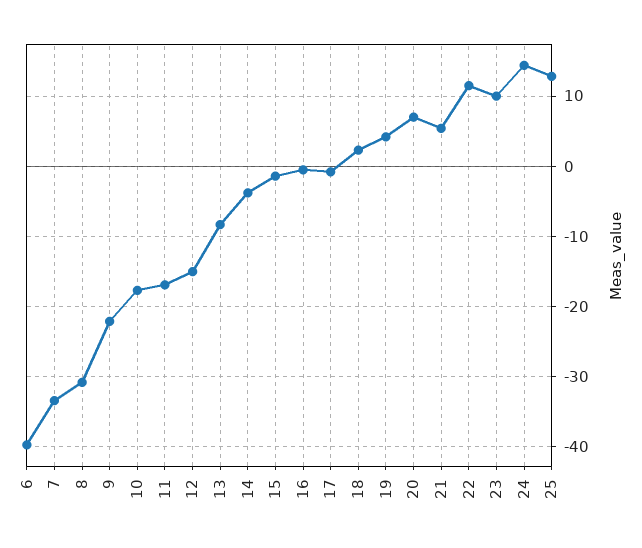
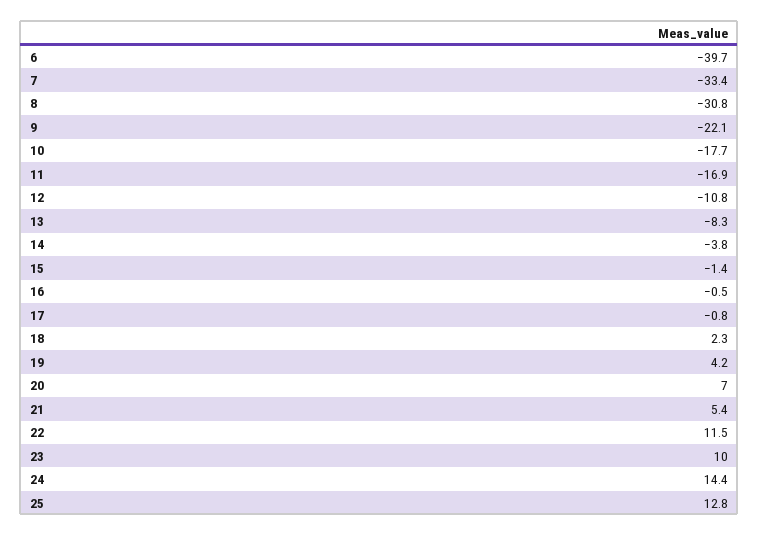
  {
    "6": -39.7,
    "7": -33.4,
    "8": -30.8,
    "9": -22.1,
    "10": -17.7,
    "11": -16.9,
-   "12": -15,
+   "12": -10.8,
    "13": -8.3,
    "14": -3.8,
    "15": -1.4,
    "16": -0.5,
    "17": -0.8,
    "18": 2.3,
    "19": 4.2,
    "20": 7,
    "21": 5.4,
    "22": 11.5,
    "23": 10,
    "24": 14.4,
    "25": 12.8
  }

